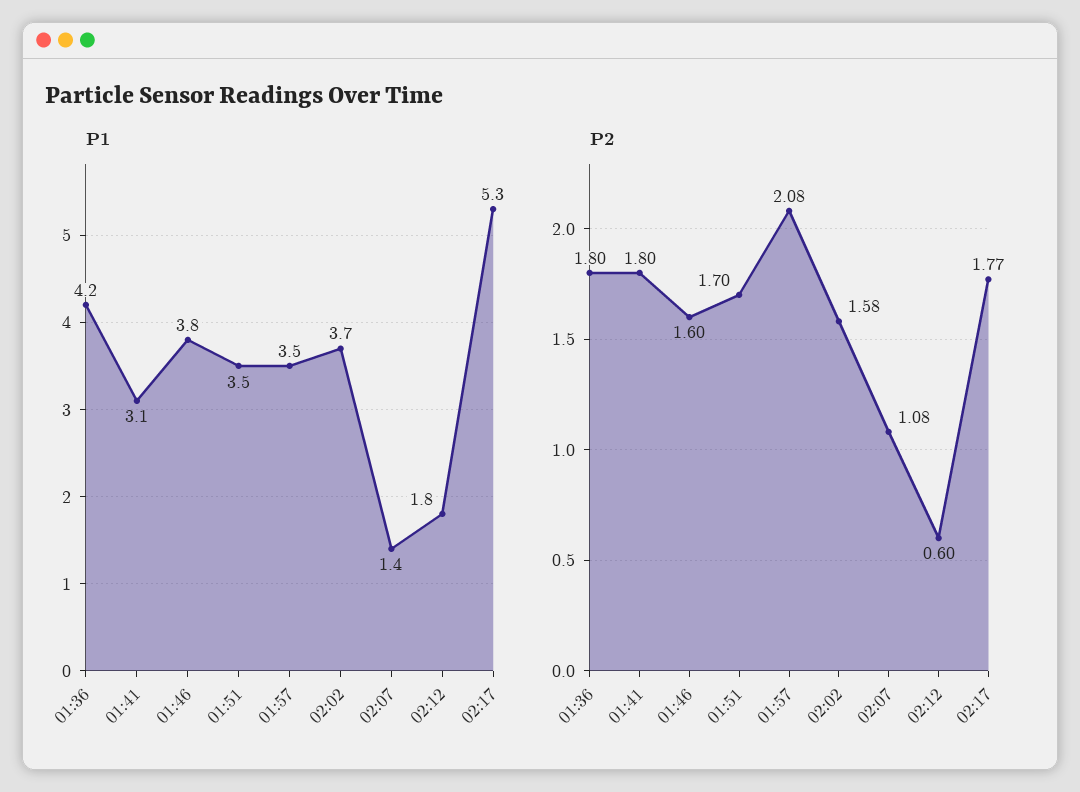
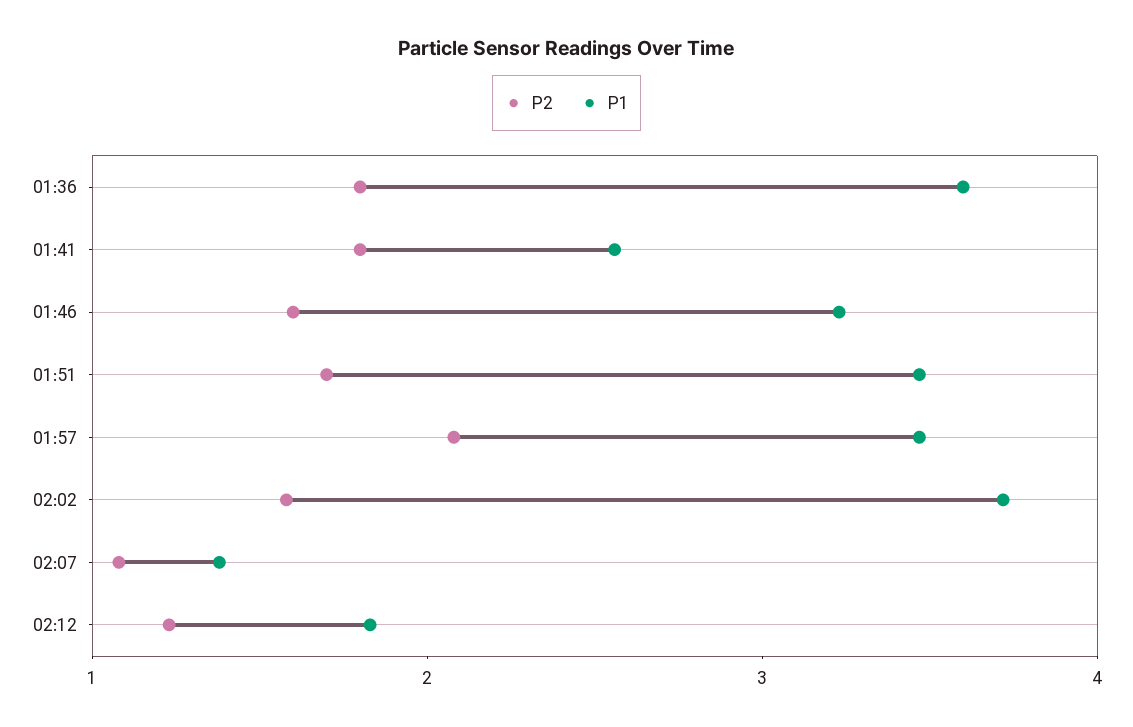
  {
    "P1": {
-     "01:36": 4.2,
+     "01:36": 3.6,
-     "01:41": 3.1,
+     "01:41": 2.6,
-     "01:46": 3.8,
+     "01:46": 3.2,
      "01:51": 3.5,
      "01:57": 3.5,
      "02:02": 3.7,
      "02:07": 1.4,
-     "02:12": 1.8,
+     "02:12": 1.8
-     "02:17": 5.3
    },
    "P2": {
      "01:36": 1.8,
      "01:41": 1.8,
      "01:46": 1.6,
      "01:51": 1.7,
      "01:57": 2.08,
      "02:02": 1.58,
      "02:07": 1.08,
-     "02:12": 0.6,
+     "02:12": 1.2
-     "02:17": 1.77
    }
  }

